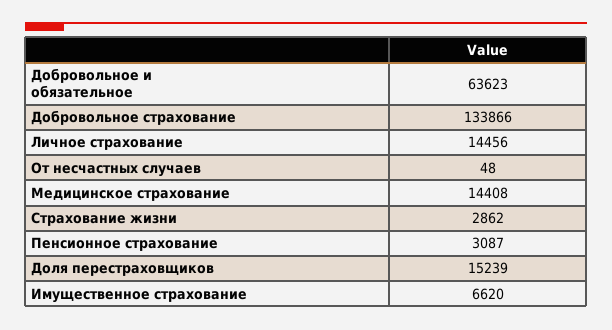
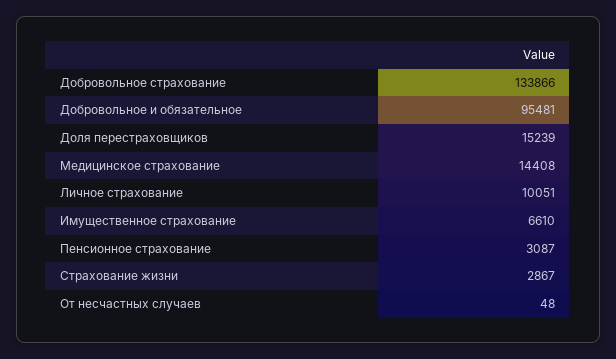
  {
-   "Добровольное и обязательное": 63623,
+   "Добровольное и обязательное": 95481,
    "Добровольное страхование": 133866,
-   "Личное страхование": 14456,
+   "Личное страхование": 10051,
    "От несчастных случаев": 48,
    "Медицинское страхование": 14408,
-   "Страхование жизни": 2862,
+   "Страхование жизни": 2867,
    "Пенсионное страхование": 3087,
    "Доля перестраховщиков": 15239,
-   "Имущественное страхование": 6620
+   "Имущественное страхование": 6610
  }

